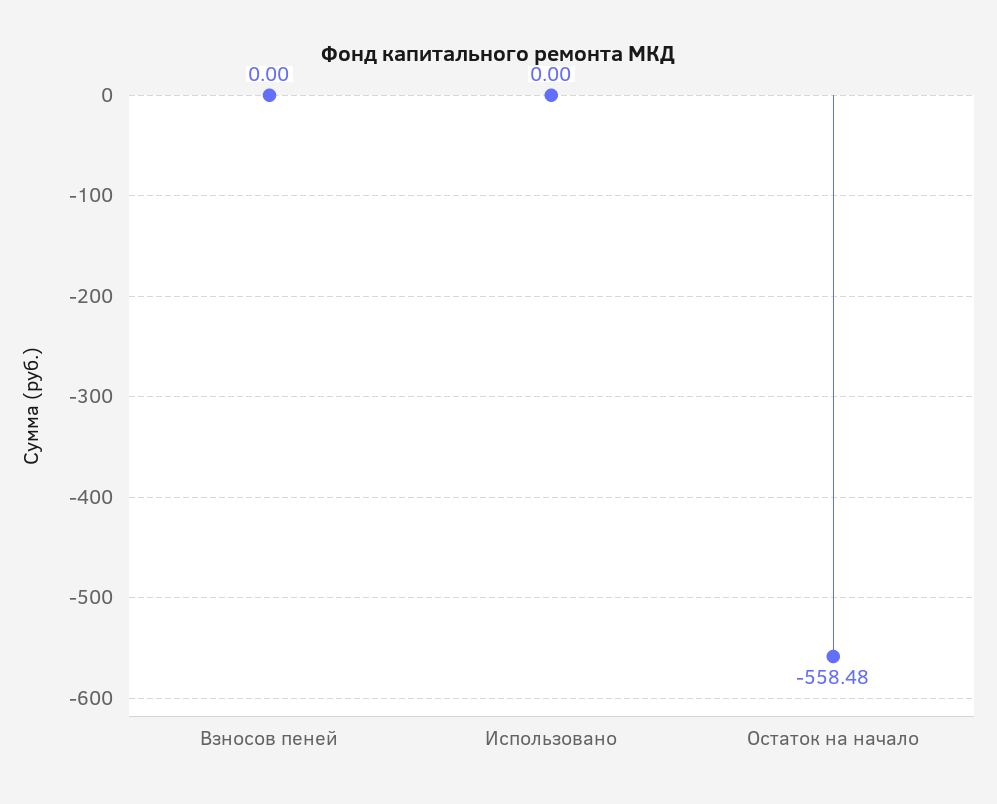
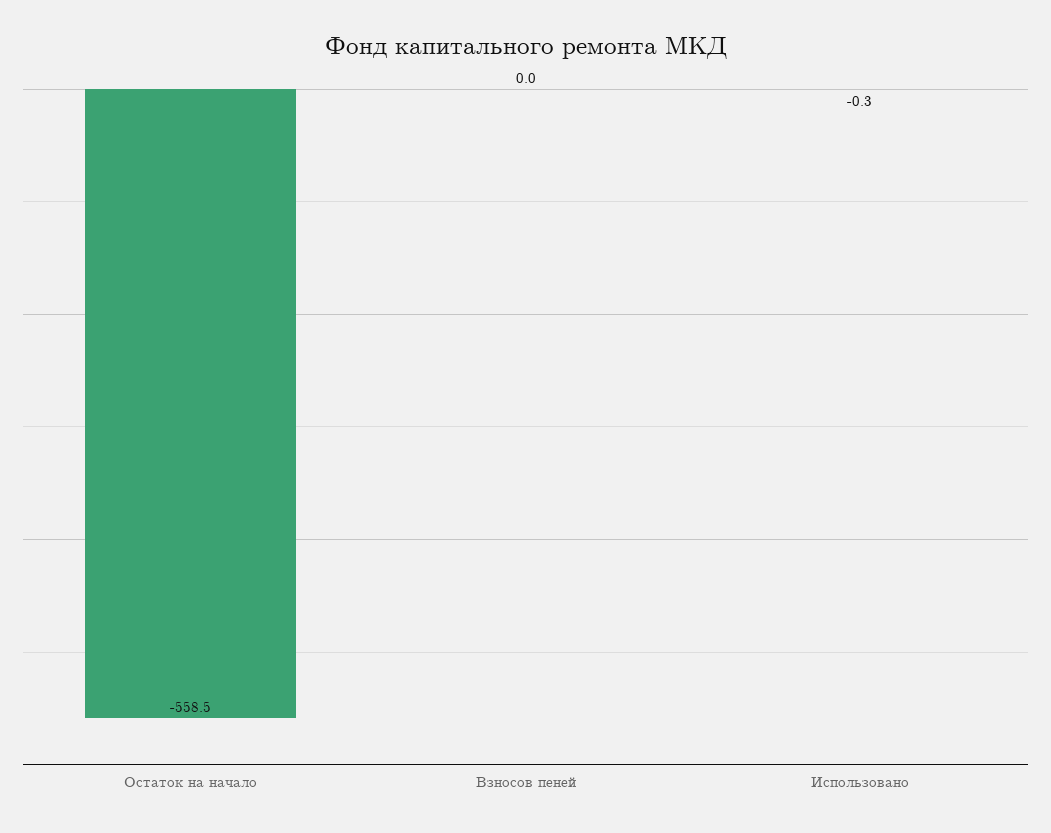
  {
    "Взносов пеней": 0,
-   "Использовано": 0,
+   "Использовано": -0.3,
    "Остаток на начало": -558.48
  }

